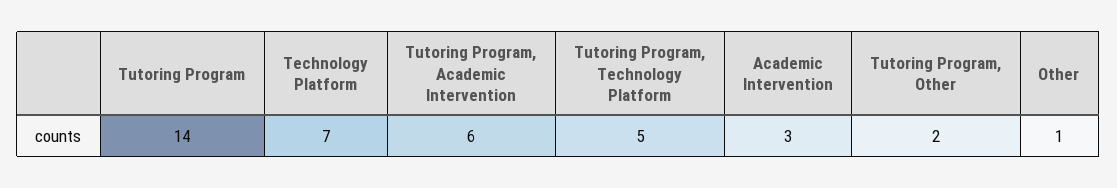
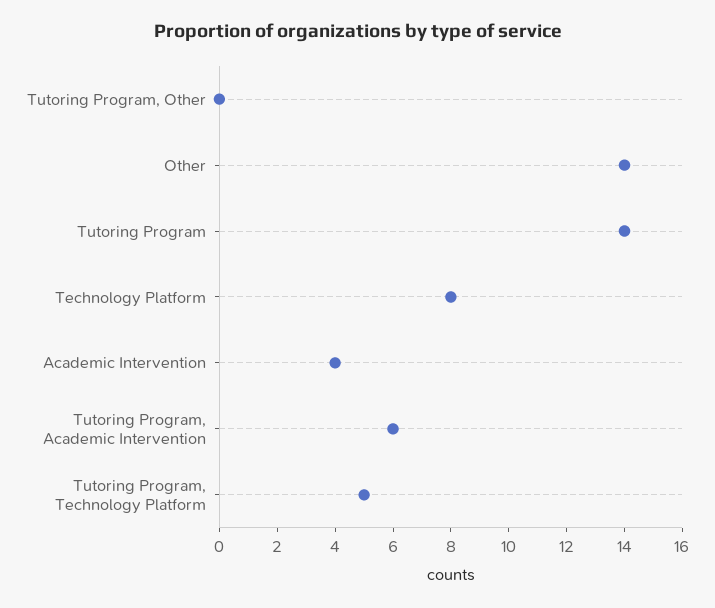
  {
    "Tutoring Program": 14,
-   "Technology Platform": 7,
+   "Technology Platform": 8,
    "Tutoring Program, Academic Intervention": 6,
    "Tutoring Program, Technology Platform": 5,
-   "Academic Intervention": 3,
+   "Academic Intervention": 4,
-   "Tutoring Program, Other": 2,
+   "Tutoring Program, Other": 0,
-   "Other": 1
+   "Other": 14
  }

